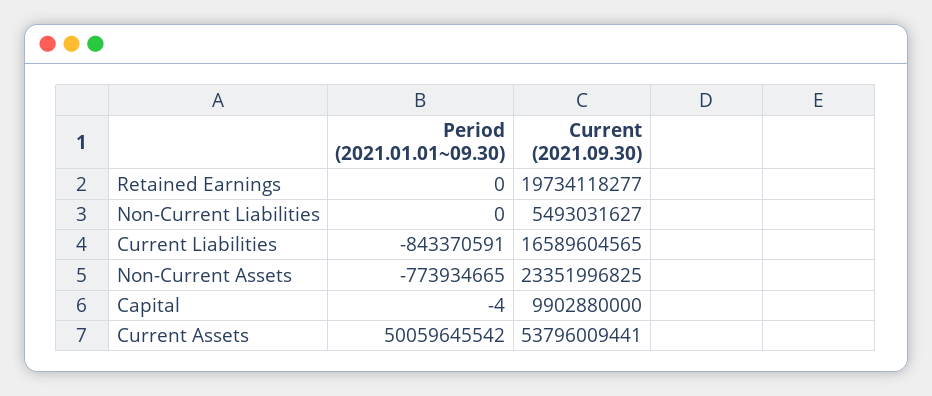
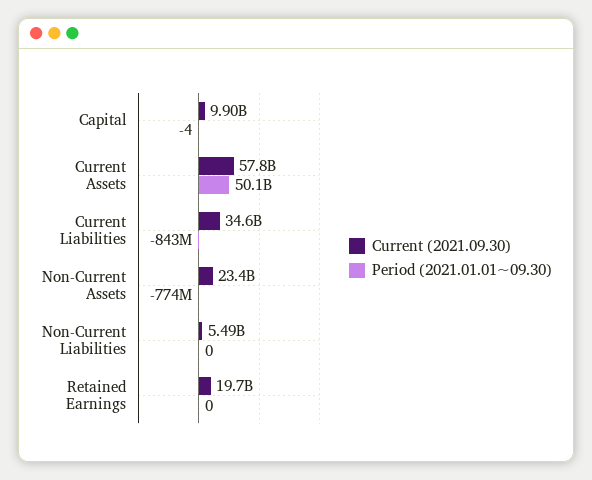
  {
    "Period (2021.01.01~09.30)": {
      "Retained Earnings": 0,
      "Non-Current Liabilities": 0,
      "Current Liabilities": -843370591,
      "Non-Current Assets": -773934665,
      "Capital": -4,
      "Current Assets": 50059645542
    },
    "Current (2021.09.30)": {
      "Retained Earnings": 19734118277,
      "Non-Current Liabilities": 5493031627,
-     "Current Liabilities": 16589604565,
+     "Current Liabilities": 34600000000,
      "Non-Current Assets": 23351996825,
      "Capital": 9902880000,
-     "Current Assets": 53796009441
+     "Current Assets": 57800000000
    }
  }

